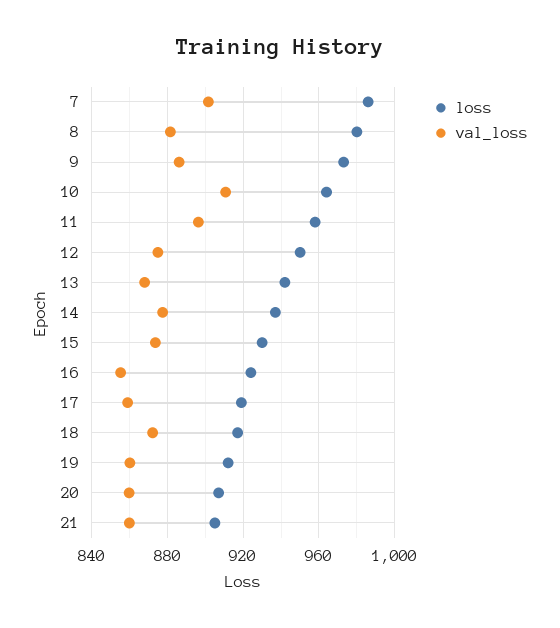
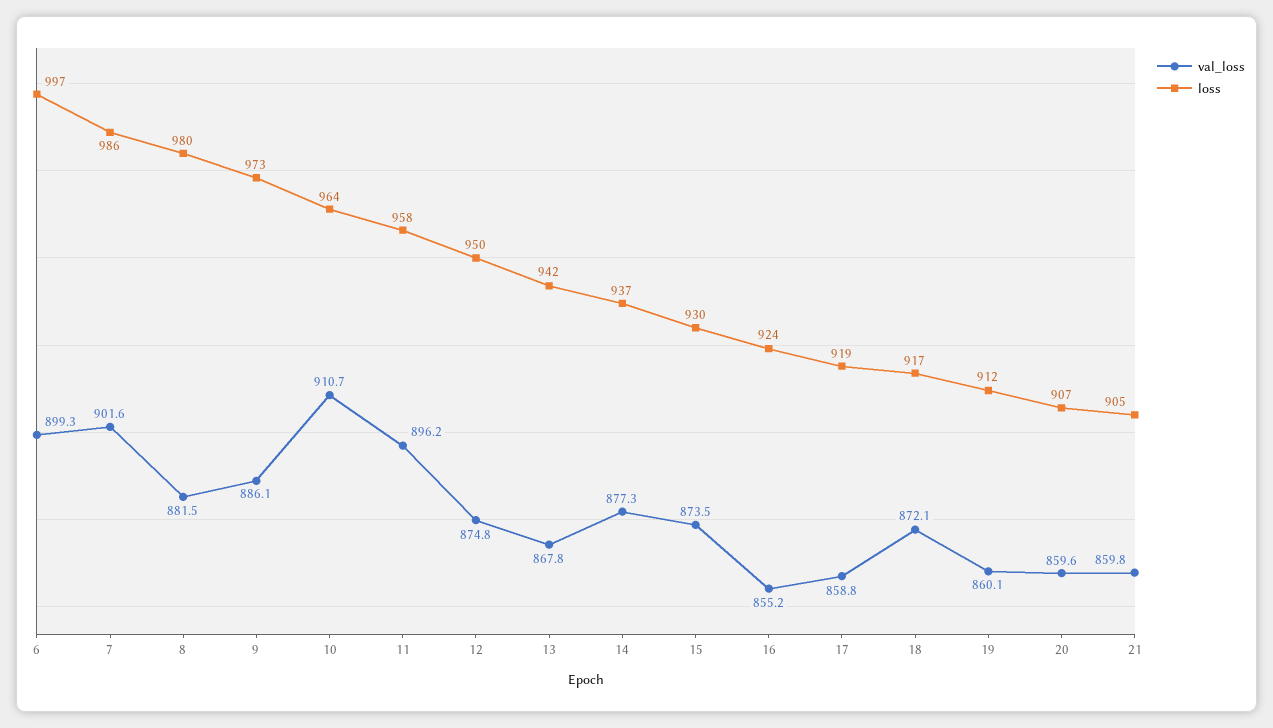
  {
    "loss": {
      "7": 986,
      "8": 980,
      "9": 973,
      "10": 964,
      "11": 958,
      "12": 950,
      "13": 942,
      "14": 937,
      "15": 930,
      "16": 924,
      "17": 919,
      "18": 917,
      "19": 912,
      "20": 907,
-     "21": 905
+     "21": 905,
+     "6": 997
    },
    "val_loss": {
      "7": 901.6,
      "8": 881.5,
      "9": 886.1,
      "10": 910.7,
      "11": 896.2,
      "12": 874.8,
      "13": 867.8,
      "14": 877.3,
      "15": 873.5,
      "16": 855.2,
      "17": 858.8,
      "18": 872.1,
      "19": 860.1,
      "20": 859.6,
-     "21": 859.8
+     "21": 859.8,
+     "6": 899.3
    }
  }

